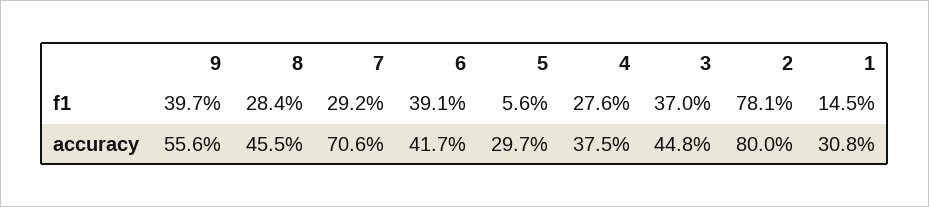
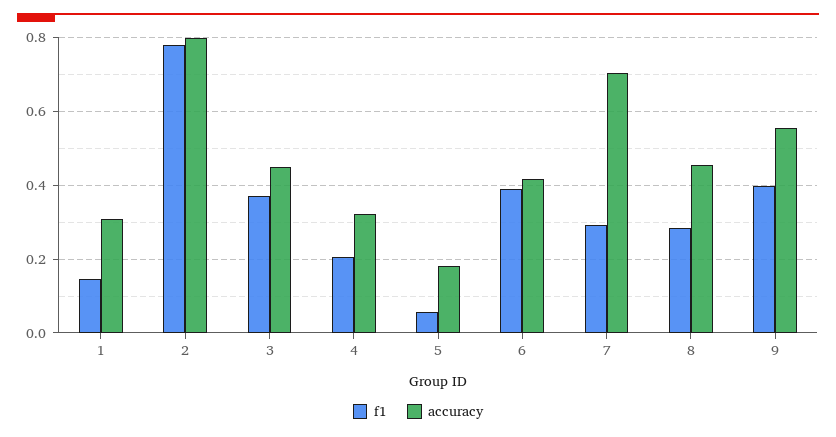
  {
    "f1": {
      "9": 0.397,
      "8": 0.284,
      "7": 0.292,
      "6": 0.391,
      "5": 0.056,
-     "4": 0.276,
+     "4": 0.2,
      "3": 0.37,
      "2": 0.781,
      "1": 0.145
    },
    "accuracy": {
      "9": 0.556,
      "8": 0.455,
      "7": 0.706,
      "6": 0.417,
-     "5": 0.297,
+     "5": 0.18,
-     "4": 0.375,
+     "4": 0.32,
      "3": 0.448,
      "2": 0.8,
      "1": 0.308
    }
  }

